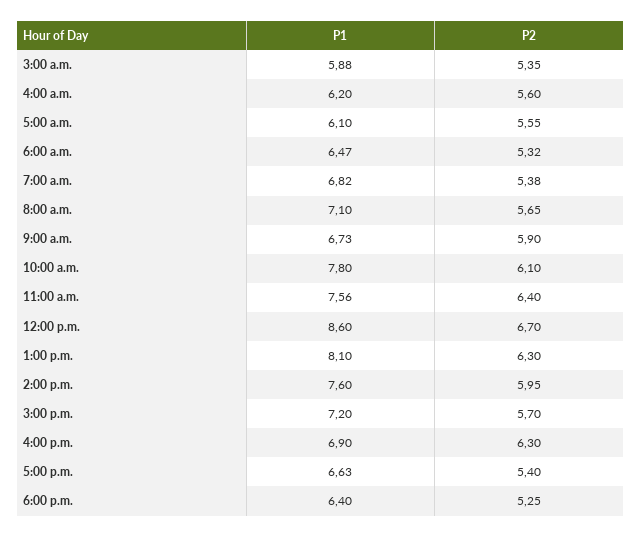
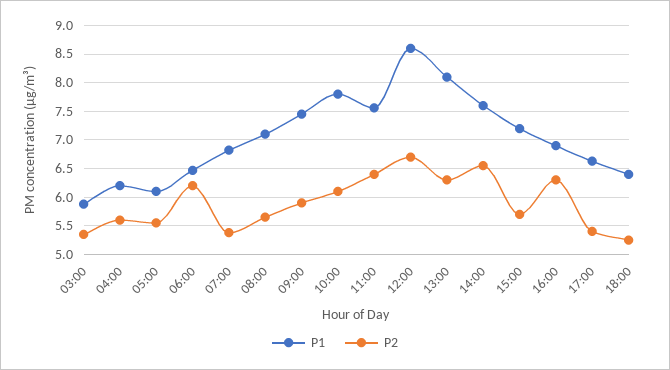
  {
    "P1": {
      "3:00 a.m.": 5.88,
      "4:00 a.m.": 6.2,
      "5:00 a.m.": 6.1,
      "6:00 a.m.": 6.47,
      "7:00 a.m.": 6.82,
      "8:00 a.m.": 7.1,
-     "9:00 a.m.": 6.73,
+     "9:00 a.m.": 7.5,
      "10:00 a.m.": 7.8,
      "11:00 a.m.": 7.56,
      "12:00 p.m.": 8.6,
      "1:00 p.m.": 8.1,
      "2:00 p.m.": 7.6,
      "3:00 p.m.": 7.2,
      "4:00 p.m.": 6.9,
      "5:00 p.m.": 6.63,
      "6:00 p.m.": 6.4
    },
    "P2": {
      "3:00 a.m.": 5.35,
      "4:00 a.m.": 5.6,
      "5:00 a.m.": 5.55,
-     "6:00 a.m.": 5.32,
+     "6:00 a.m.": 6.25,
      "7:00 a.m.": 5.38,
      "8:00 a.m.": 5.65,
      "9:00 a.m.": 5.9,
      "10:00 a.m.": 6.1,
      "11:00 a.m.": 6.4,
      "12:00 p.m.": 6.7,
      "1:00 p.m.": 6.3,
-     "2:00 p.m.": 5.95,
+     "2:00 p.m.": 6.5,
      "3:00 p.m.": 5.7,
      "4:00 p.m.": 6.3,
      "5:00 p.m.": 5.4,
      "6:00 p.m.": 5.25
    }
  }

